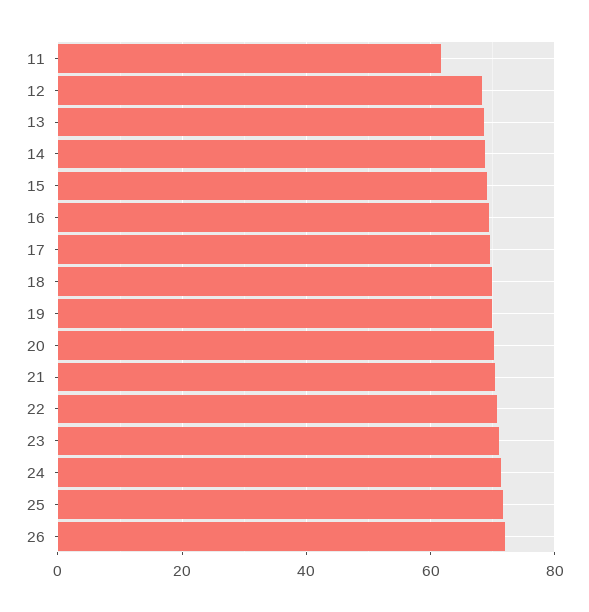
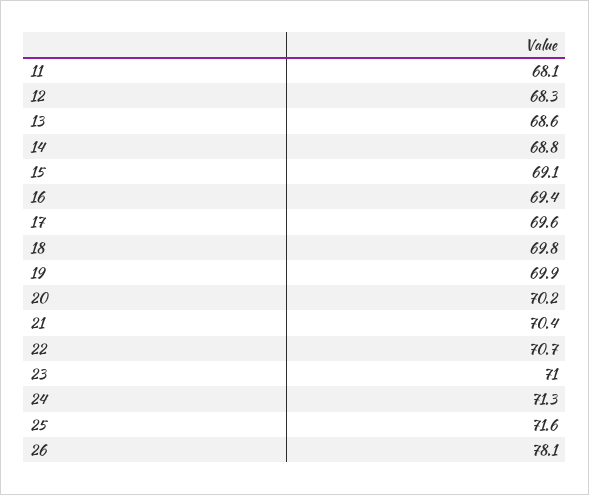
  {
-   "11": 62,
+   "11": 68.1,
    "12": 68.3,
    "13": 68.6,
    "14": 68.8,
    "15": 69.1,
    "16": 69.4,
    "17": 69.6,
    "18": 69.8,
    "19": 69.9,
    "20": 70.2,
    "21": 70.4,
    "22": 70.7,
    "23": 71,
    "24": 71.3,
    "25": 71.6,
-   "26": 72
+   "26": 78.1
  }

